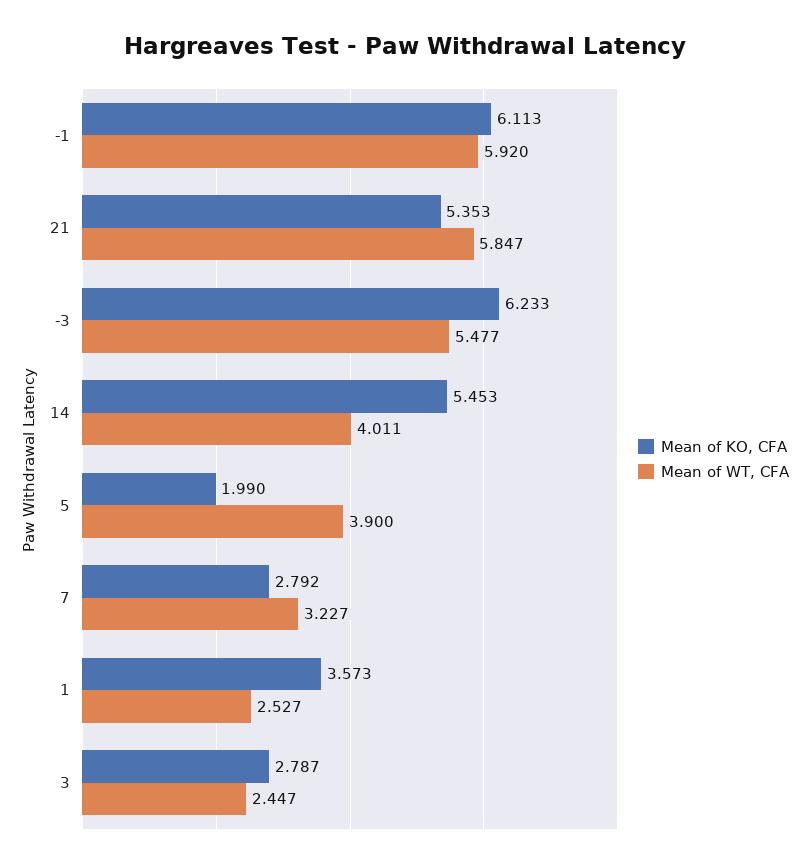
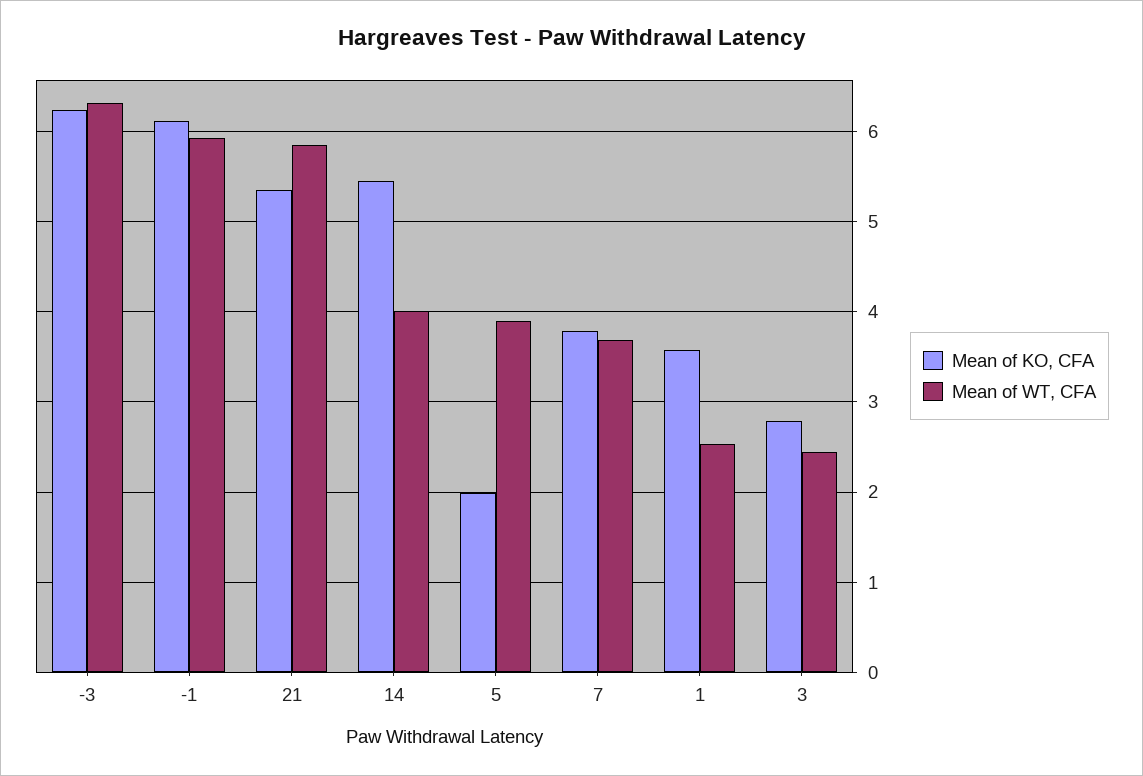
  {
    "Mean of KO, CFA": {
      "-1": 6.113,
      "21": 5.353,
      "-3": 6.233,
      "14": 5.453,
      "5": 1.99,
-     "7": 2.792,
+     "7": 3.8,
      "1": 3.573,
      "3": 2.787
    },
    "Mean of WT, CFA": {
      "-1": 5.92,
      "21": 5.847,
-     "-3": 5.477,
+     "-3": 6.3,
      "14": 4.011,
      "5": 3.9,
-     "7": 3.227,
+     "7": 3.7,
      "1": 2.527,
      "3": 2.447
    }
  }

